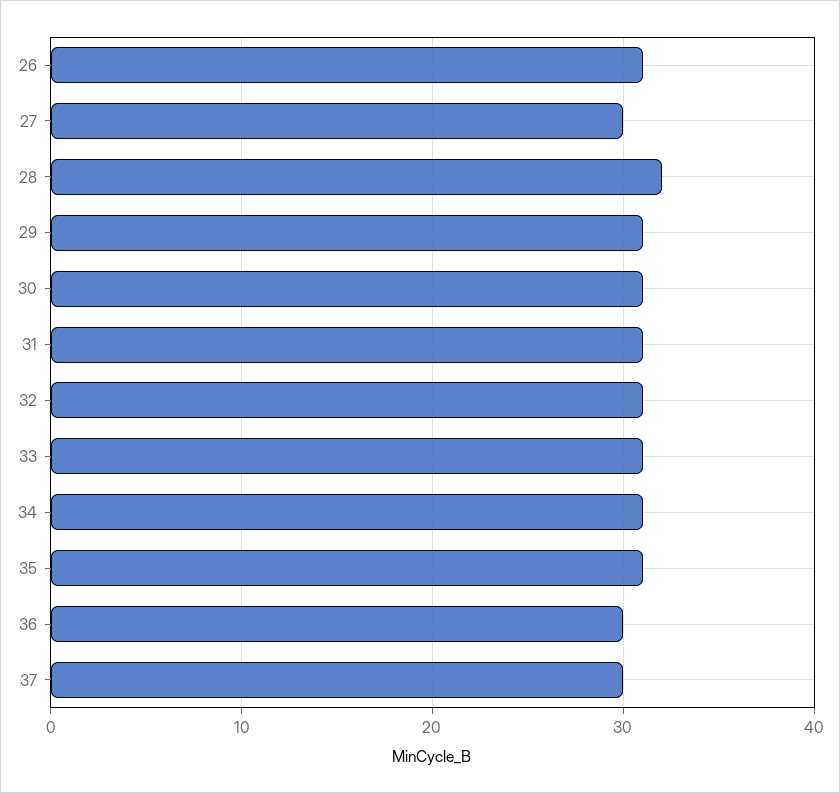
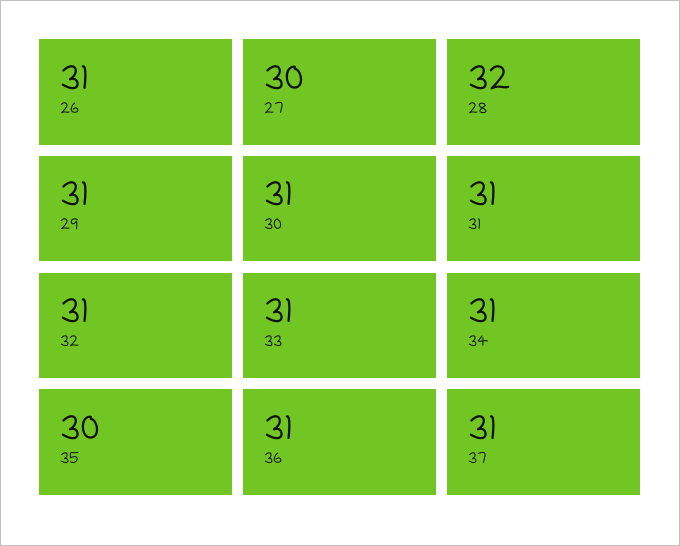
  {
    "26": 31,
    "27": 30,
    "28": 32,
    "29": 31,
    "30": 31,
    "31": 31,
    "32": 31,
    "33": 31,
    "34": 31,
-   "35": 31,
+   "35": 30,
-   "36": 30,
+   "36": 31,
-   "37": 30
+   "37": 31
  }

